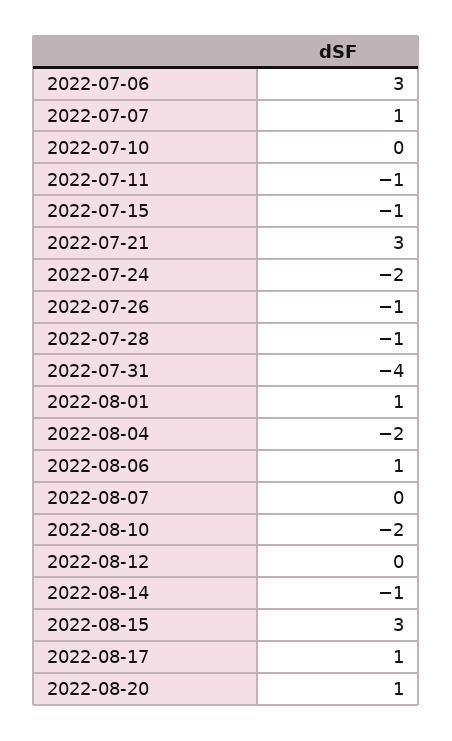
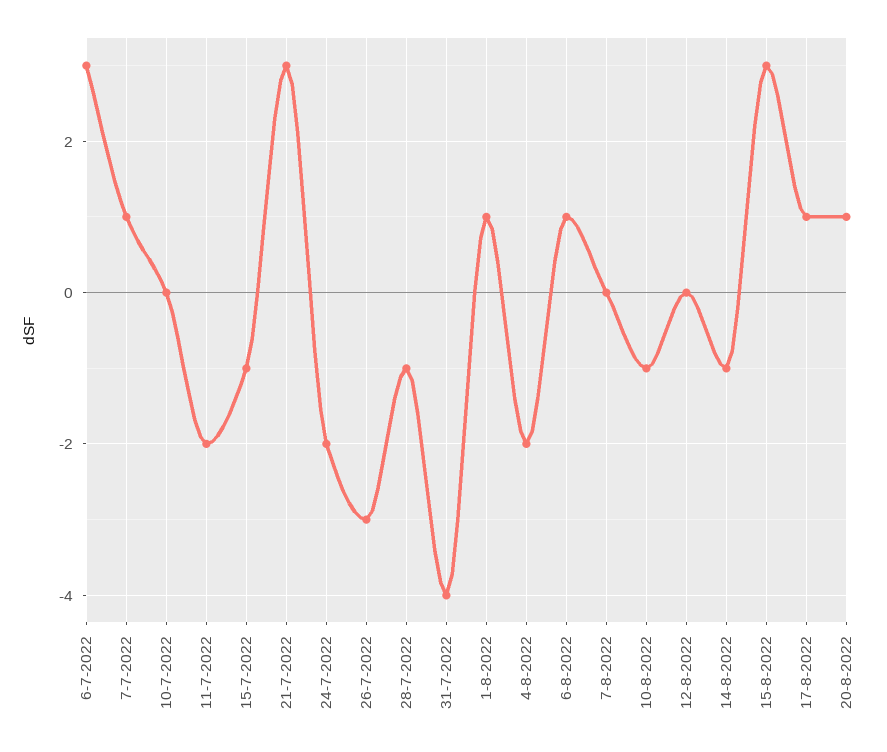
  {
    "2022-07-06": 3,
    "2022-07-07": 1,
    "2022-07-10": 0,
-   "2022-07-11": -1,
+   "2022-07-11": -2,
    "2022-07-15": -1,
    "2022-07-21": 3,
    "2022-07-24": -2,
-   "2022-07-26": -1,
+   "2022-07-26": -3,
    "2022-07-28": -1,
    "2022-07-31": -4,
    "2022-08-01": 1,
    "2022-08-04": -2,
    "2022-08-06": 1,
    "2022-08-07": 0,
-   "2022-08-10": -2,
+   "2022-08-10": -1,
    "2022-08-12": 0,
    "2022-08-14": -1,
    "2022-08-15": 3,
    "2022-08-17": 1,
    "2022-08-20": 1
  }

